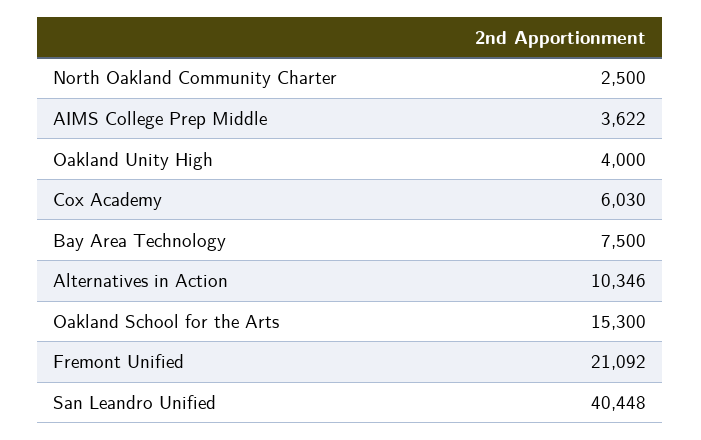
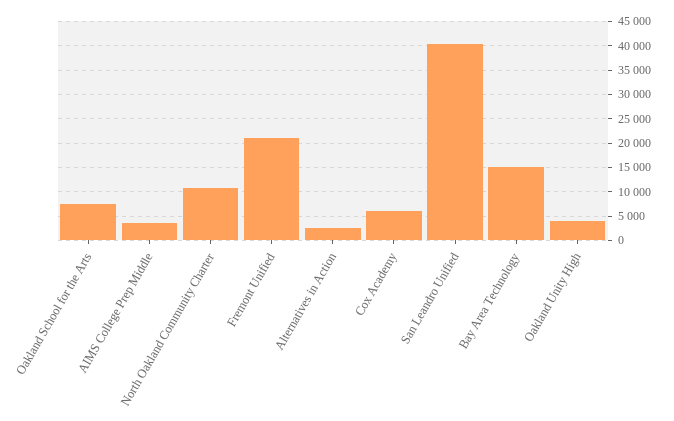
  {
-   "North Oakland Community Charter": 2500,
+   "North Oakland Community Charter": 10000,
    "AIMS College Prep Middle": 3622,
    "Oakland Unity High": 4000,
    "Cox Academy": 6030,
-   "Bay Area Technology": 7500,
+   "Bay Area Technology": 15000,
-   "Alternatives in Action": 10346,
+   "Alternatives in Action": 2500,
-   "Oakland School for the Arts": 15300,
+   "Oakland School for the Arts": 7500,
    "Fremont Unified": 21092,
    "San Leandro Unified": 40448
  }

